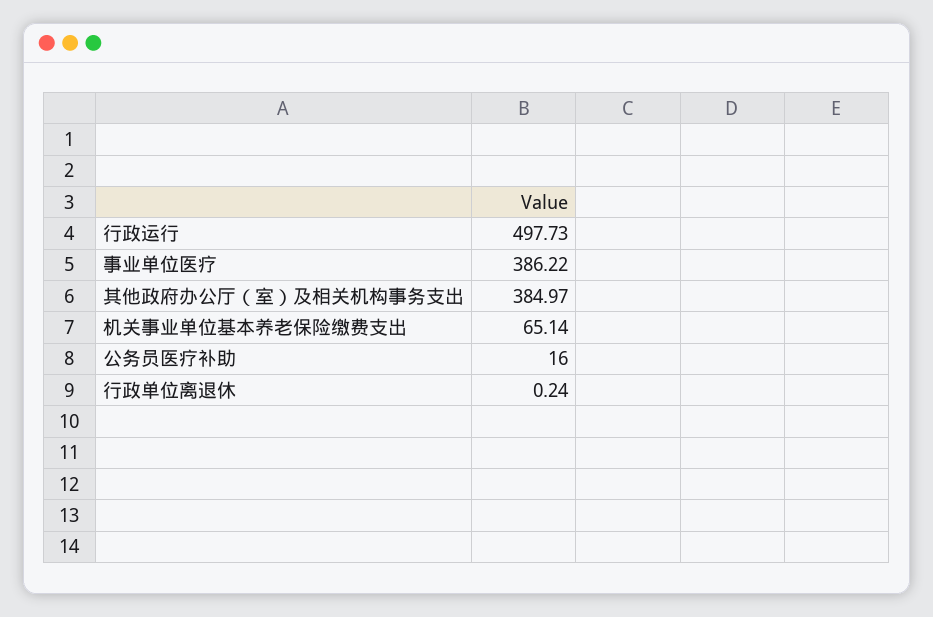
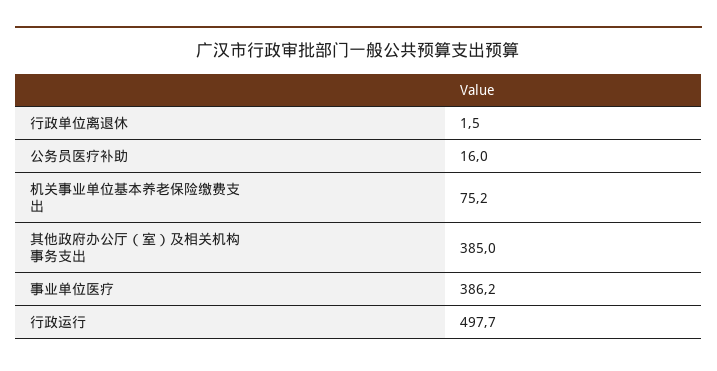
  {
    "行政运行": 497.73,
    "事业单位医疗": 386.22,
    "其他政府办公厅（室）及相关机构事务支出": 384.97,
-   "机关事业单位基本养老保险缴费支出": 65.14,
+   "机关事业单位基本养老保险缴费支出": 75.2,
    "公务员医疗补助": 16,
-   "行政单位离退休": 0.24
+   "行政单位离退休": 1.5
  }

